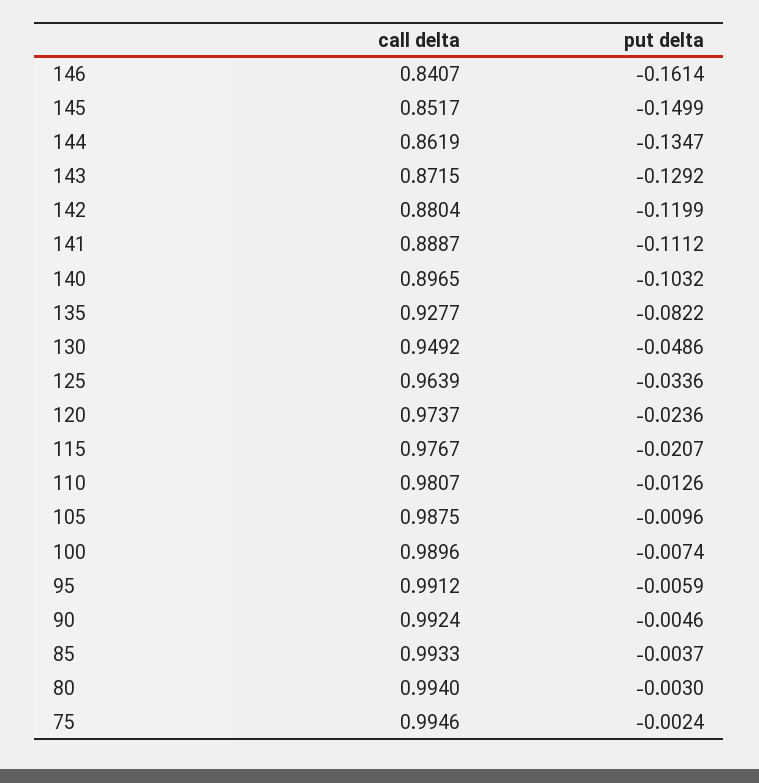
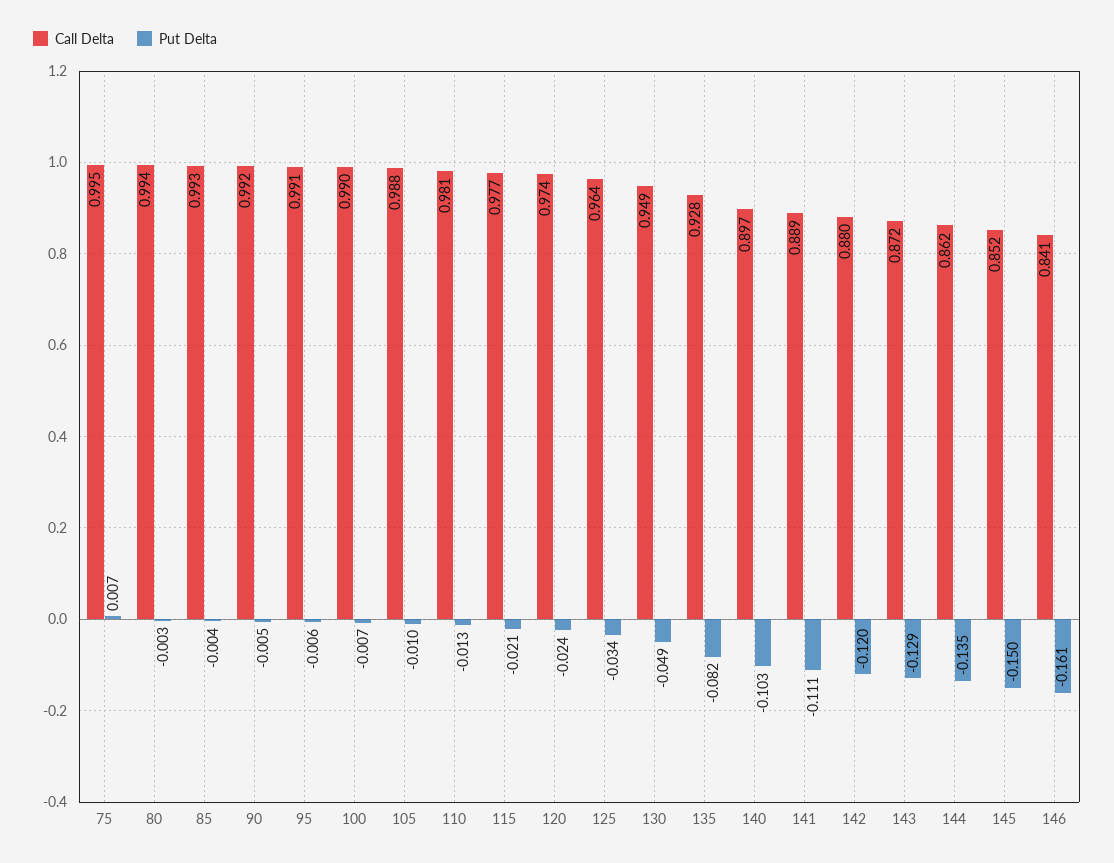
  {
    "call delta": {
      "146": 0.8407,
      "145": 0.8517,
      "144": 0.8619,
      "143": 0.8715,
      "142": 0.8804,
      "141": 0.8887,
      "140": 0.8965,
      "135": 0.9277,
      "130": 0.9492,
      "125": 0.9639,
      "120": 0.9737,
      "115": 0.9767,
      "110": 0.9807,
      "105": 0.9875,
      "100": 0.9896,
      "95": 0.9912,
      "90": 0.9924,
      "85": 0.9933,
      "80": 0.994,
      "75": 0.9946
    },
    "put delta": {
      "146": -0.1614,
      "145": -0.1499,
      "144": -0.1347,
      "143": -0.1292,
      "142": -0.1199,
      "141": -0.1112,
      "140": -0.1032,
      "135": -0.0822,
      "130": -0.0486,
      "125": -0.0336,
      "120": -0.0236,
      "115": -0.0207,
      "110": -0.0126,
      "105": -0.0096,
      "100": -0.0074,
      "95": -0.0059,
      "90": -0.0046,
      "85": -0.0037,
      "80": -0.003,
-     "75": -0.0024
+     "75": 0.007
    }
  }

